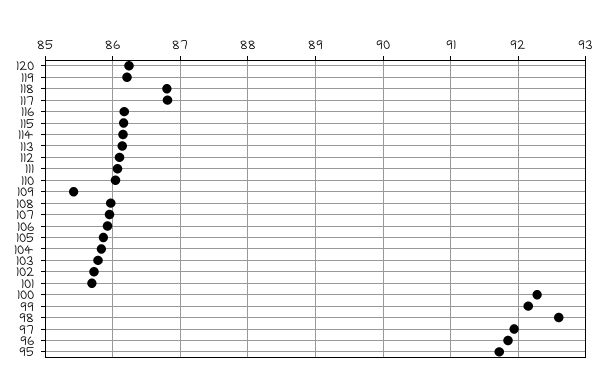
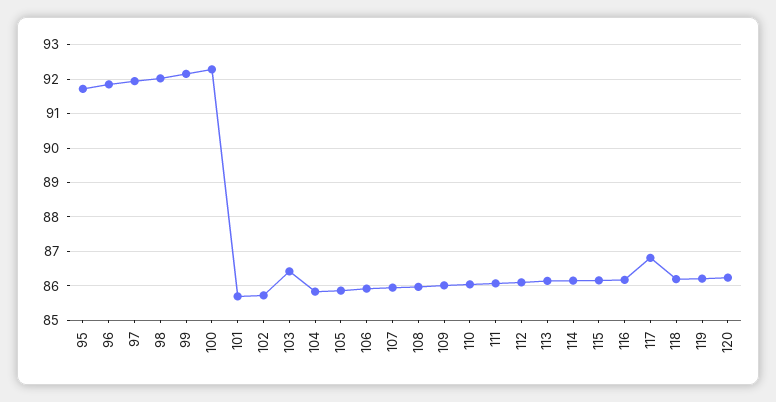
  {
    "120": 86.2,
    "119": 86.2,
-   "118": 86.8,
+   "118": 86.2,
    "117": 86.8,
    "116": 86.2,
    "115": 86.2,
    "114": 86.2,
    "113": 86.1,
    "112": 86.1,
    "111": 86.1,
    "110": 86,
-   "109": 85.4,
+   "109": 86,
    "108": 86,
    "107": 86,
    "106": 85.9,
    "105": 85.9,
    "104": 85.8,
-   "103": 85.8,
+   "103": 86.4,
    "102": 85.7,
    "101": 85.7,
    "100": 92.3,
    "99": 92.2,
-   "98": 92.6,
+   "98": 92,
    "97": 91.9,
    "96": 91.9,
    "95": 91.7
  }

